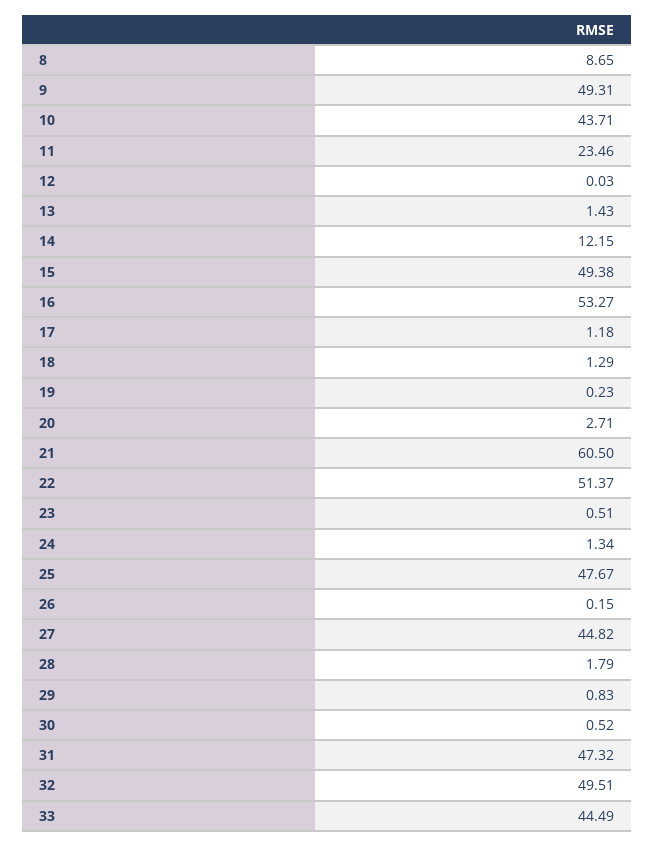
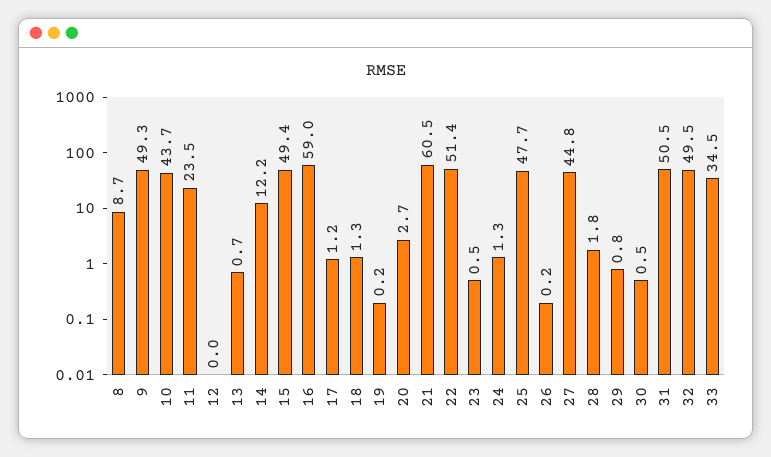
  {
    "8": 8.65,
    "9": 49.31,
    "10": 43.71,
    "11": 23.46,
    "12": 0.03,
-   "13": 1.43,
+   "13": 0.7,
    "14": 12.15,
    "15": 49.38,
-   "16": 53.27,
+   "16": 59,
    "17": 1.18,
    "18": 1.29,
    "19": 0.23,
    "20": 2.71,
    "21": 60.5,
    "22": 51.37,
    "23": 0.51,
    "24": 1.34,
    "25": 47.67,
    "26": 0.15,
    "27": 44.82,
    "28": 1.79,
    "29": 0.83,
    "30": 0.52,
-   "31": 47.32,
+   "31": 50.5,
    "32": 49.51,
-   "33": 44.49
+   "33": 34.5
  }

